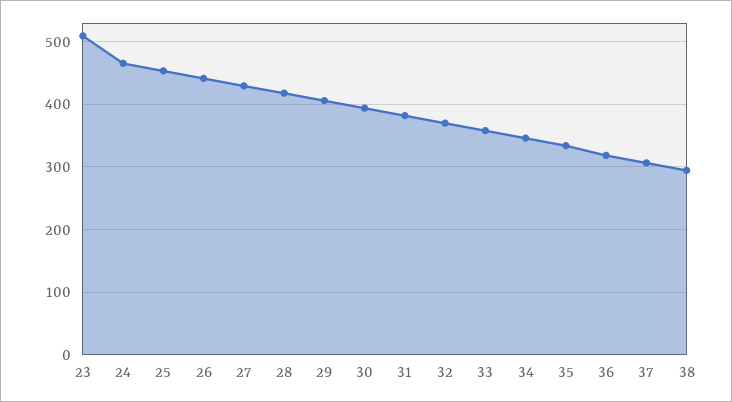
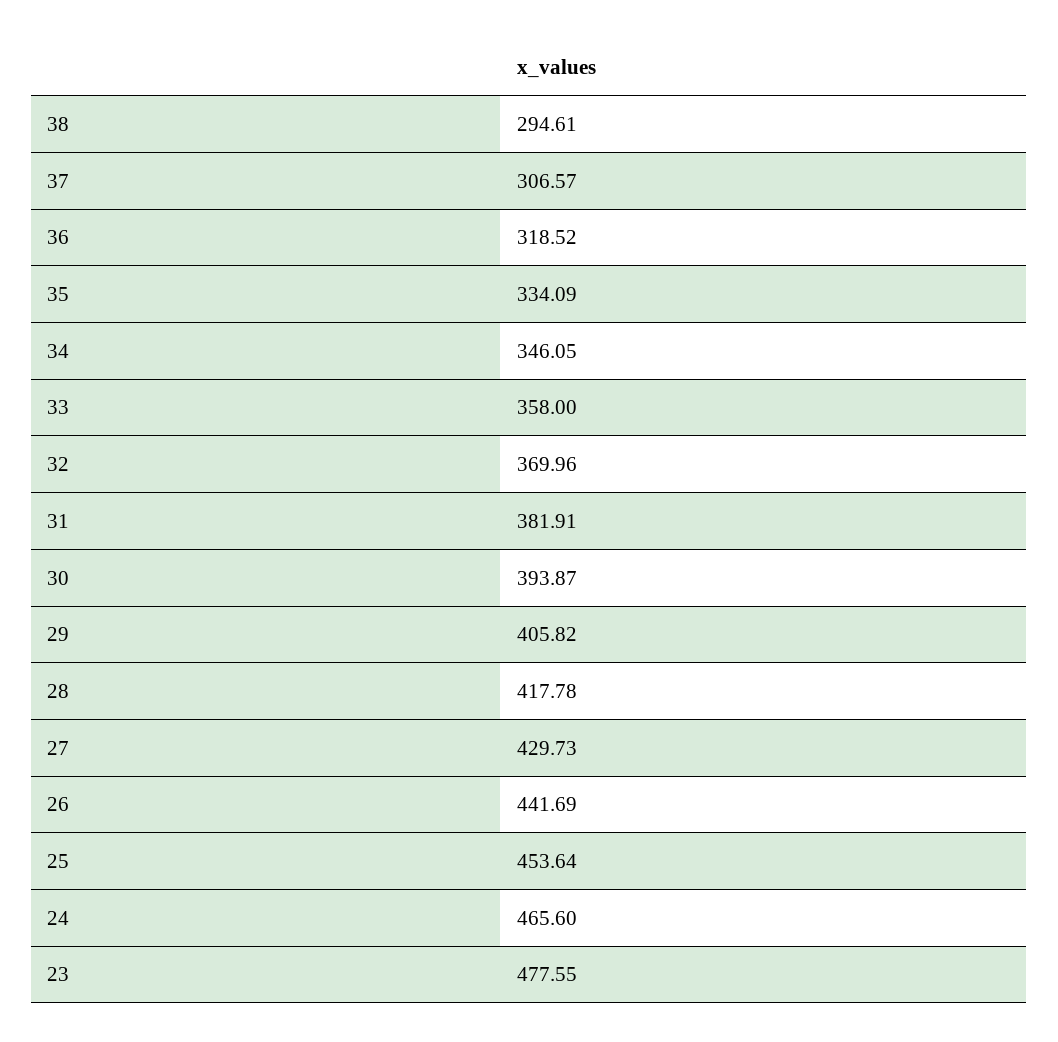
  {
-   "23": 510,
+   "23": 477.55,
    "24": 465.6,
    "25": 453.64,
    "26": 441.69,
    "27": 429.73,
    "28": 417.78,
    "29": 405.82,
    "30": 393.87,
    "31": 381.91,
    "32": 369.96,
    "33": 358,
    "34": 346.05,
    "35": 334.09,
    "36": 318.52,
    "37": 306.57,
    "38": 294.61
  }

